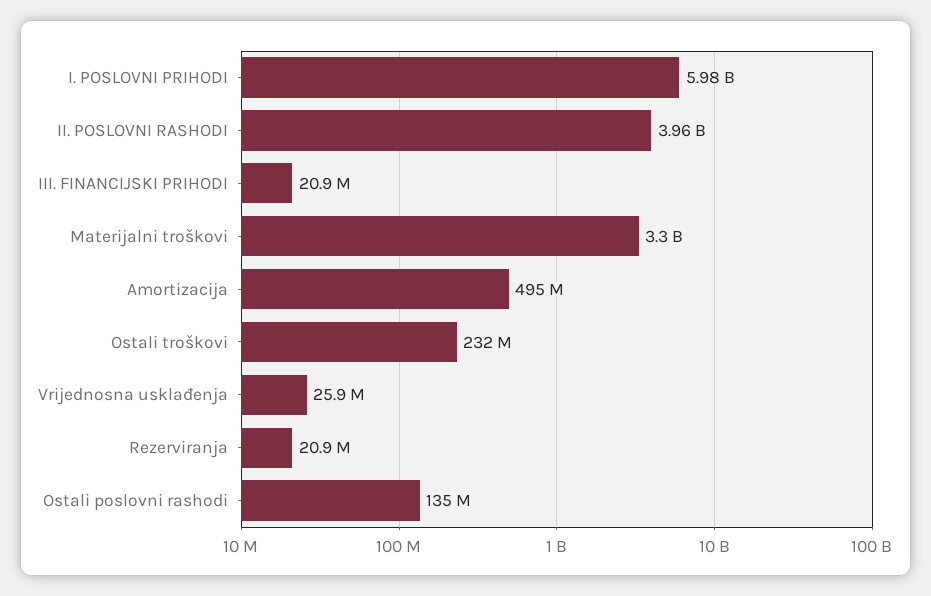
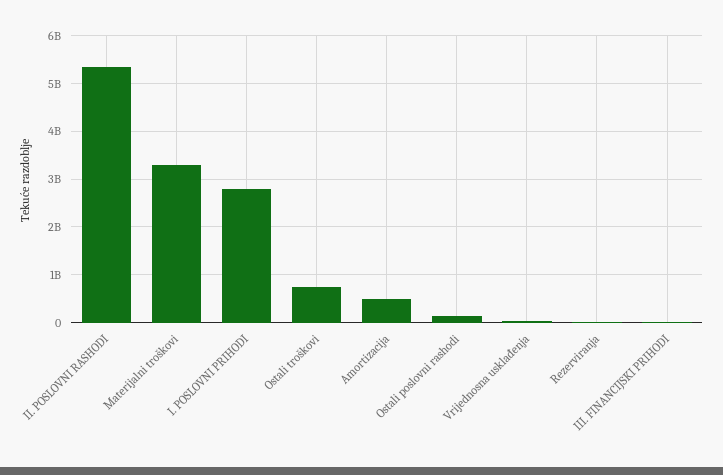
  {
-   "I. POSLOVNI PRIHODI": 5980000000,
+   "I. POSLOVNI PRIHODI": 2800000000,
-   "II. POSLOVNI RASHODI": 3960000000,
+   "II. POSLOVNI RASHODI": 5400000000,
    "III. FINANCIJSKI PRIHODI": 20900000,
    "Materijalni troškovi": 3300000000,
    "Amortizacija": 495000000,
-   "Ostali troškovi": 232000000,
+   "Ostali troškovi": 800000000,
    "Vrijednosna usklađenja": 25900000,
    "Rezerviranja": 20900000,
    "Ostali poslovni rashodi": 135000000
  }

